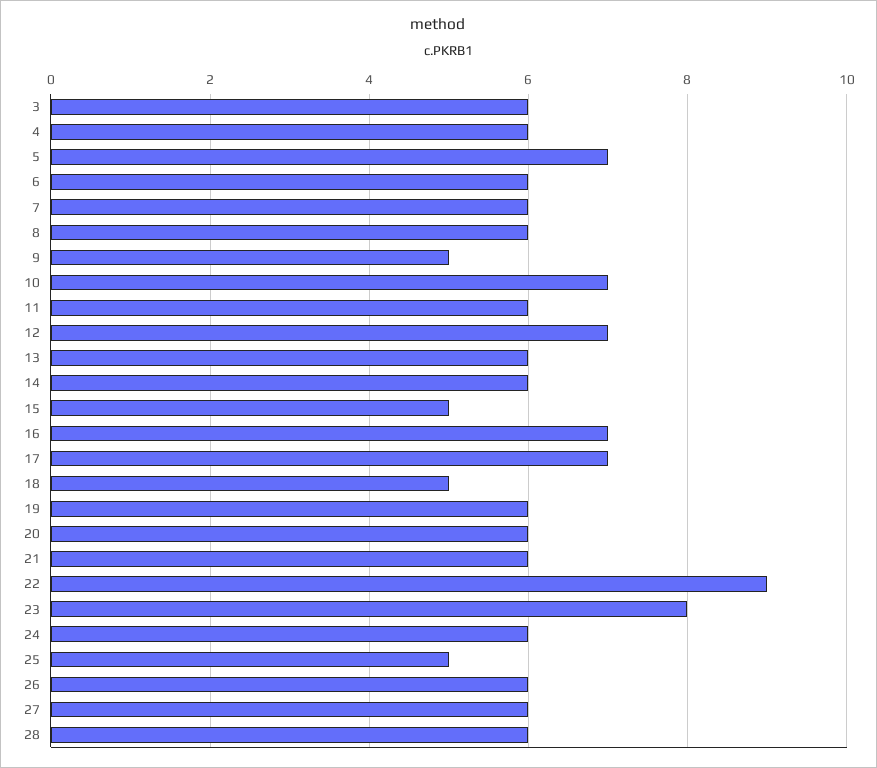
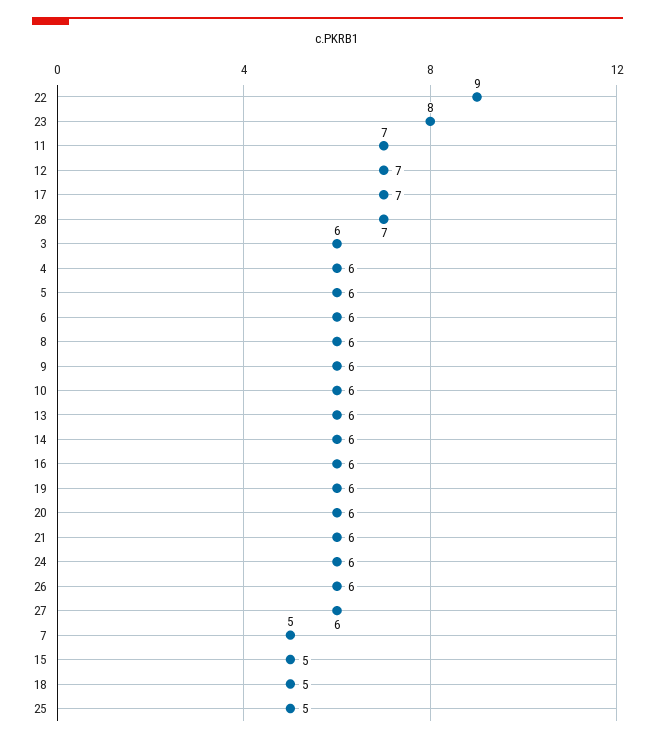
  {
    "3": 6,
    "4": 6,
-   "5": 7,
+   "5": 6,
    "6": 6,
-   "7": 6,
+   "7": 5,
    "8": 6,
-   "9": 5,
+   "9": 6,
-   "10": 7,
+   "10": 6,
-   "11": 6,
+   "11": 7,
    "12": 7,
    "13": 6,
    "14": 6,
    "15": 5,
-   "16": 7,
+   "16": 6,
    "17": 7,
    "18": 5,
    "19": 6,
    "20": 6,
    "21": 6,
    "22": 9,
    "23": 8,
    "24": 6,
    "25": 5,
    "26": 6,
    "27": 6,
-   "28": 6
+   "28": 7
  }

